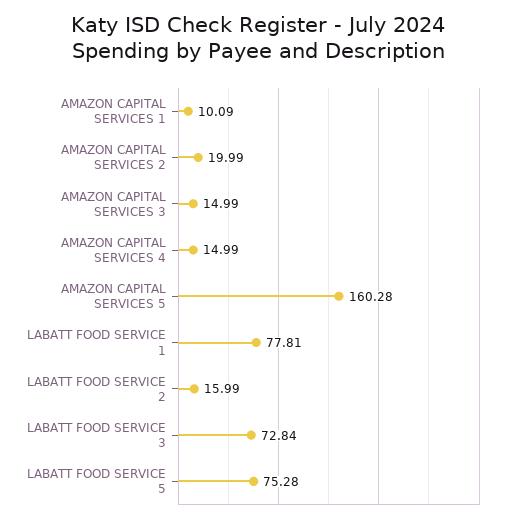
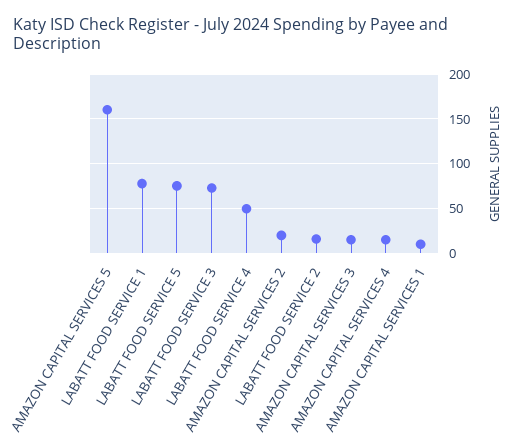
  {
    "AMAZON CAPITAL SERVICES 1": 10.09,
    "AMAZON CAPITAL SERVICES 2": 19.99,
    "AMAZON CAPITAL SERVICES 3": 14.99,
    "AMAZON CAPITAL SERVICES 4": 14.99,
    "AMAZON CAPITAL SERVICES 5": 160.28,
    "LABATT FOOD SERVICE 1": 77.81,
    "LABATT FOOD SERVICE 2": 15.99,
    "LABATT FOOD SERVICE 3": 72.84,
-   "LABATT FOOD SERVICE 5": 75.28
+   "LABATT FOOD SERVICE 5": 75.28,
+   "LABATT FOOD SERVICE 4": 50
  }

